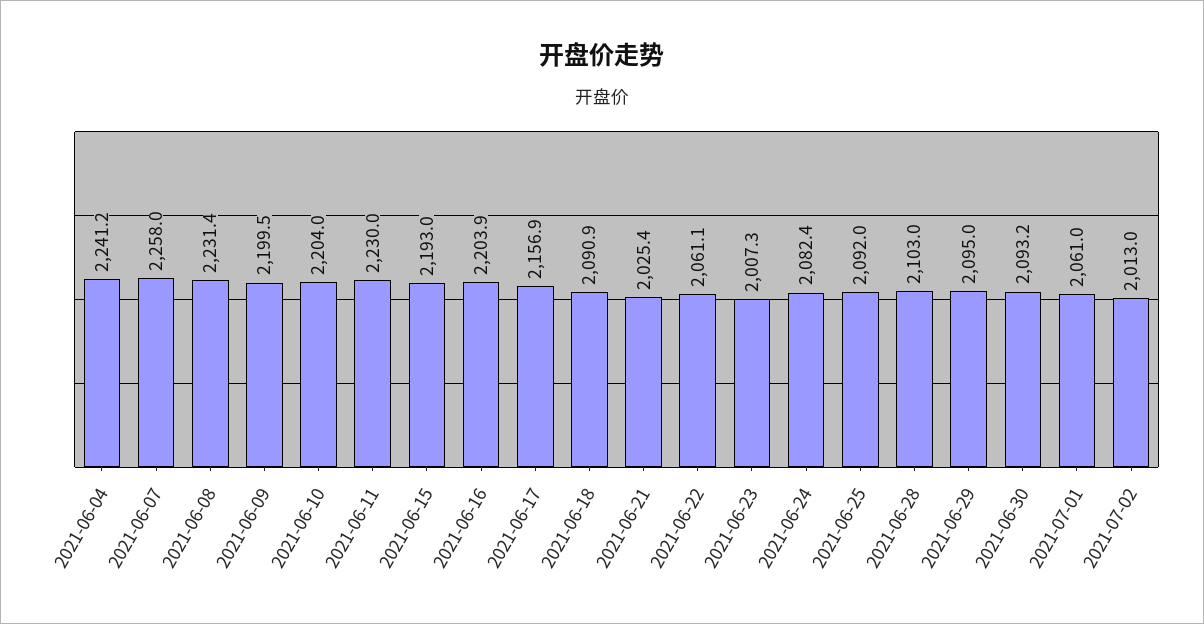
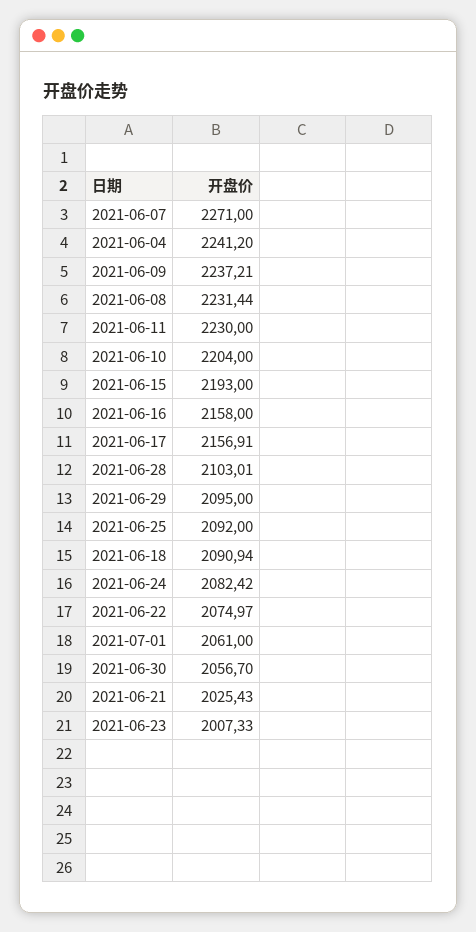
  {
    "2021-06-04": 2241.2,
-   "2021-06-07": 2258,
+   "2021-06-07": 2271,
    "2021-06-08": 2231.44,
-   "2021-06-09": 2199.5,
+   "2021-06-09": 2237.21,
    "2021-06-10": 2204,
    "2021-06-11": 2230,
    "2021-06-15": 2193,
-   "2021-06-16": 2203.9,
+   "2021-06-16": 2158,
    "2021-06-17": 2156.91,
    "2021-06-18": 2090.94,
    "2021-06-21": 2025.43,
-   "2021-06-22": 2061.1,
+   "2021-06-22": 2074.97,
    "2021-06-23": 2007.33,
    "2021-06-24": 2082.42,
    "2021-06-25": 2092,
    "2021-06-28": 2103.01,
    "2021-06-29": 2095,
-   "2021-06-30": 2093.2,
+   "2021-06-30": 2056.7,
-   "2021-07-01": 2061,
+   "2021-07-01": 2061
-   "2021-07-02": 2013
  }

